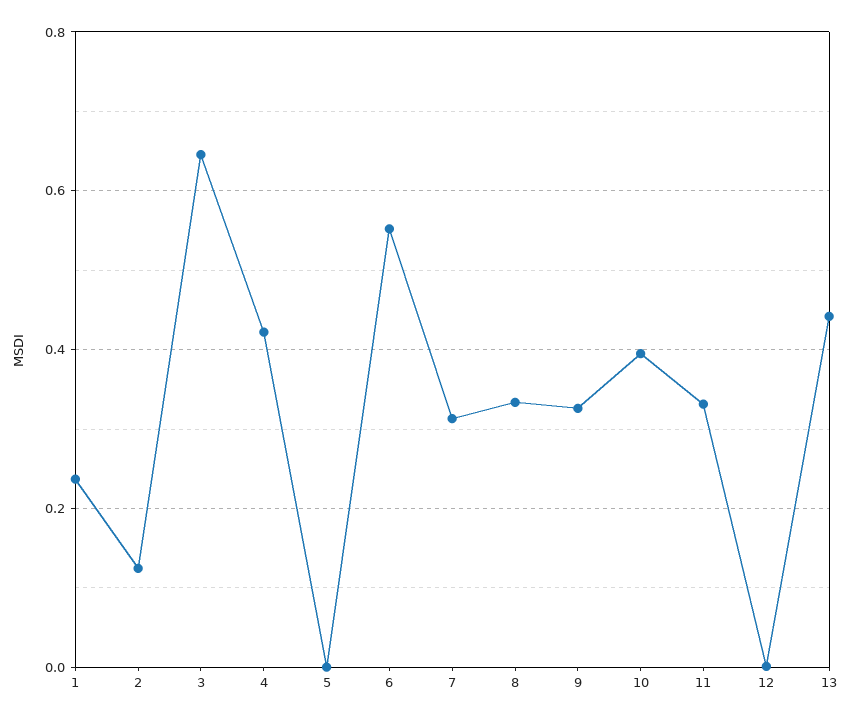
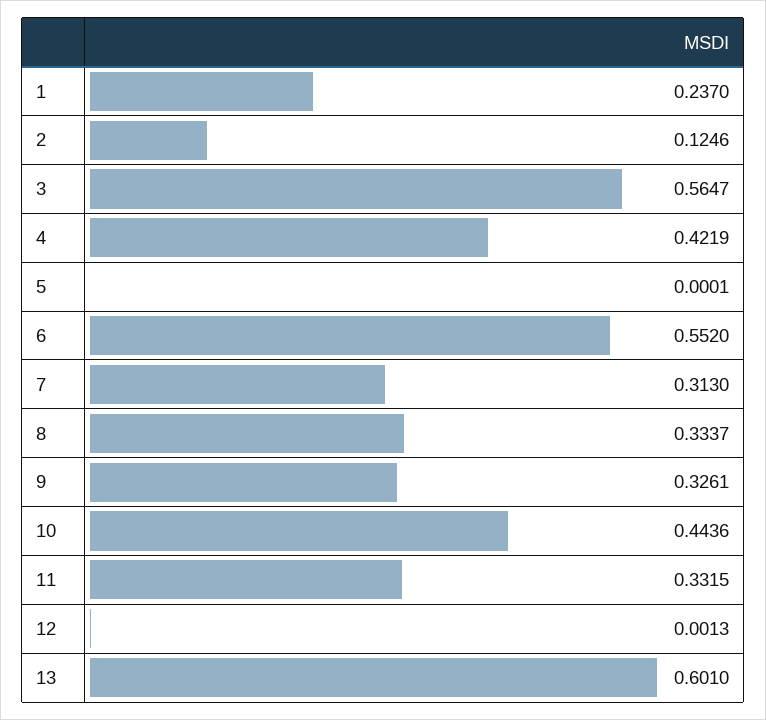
  {
    "1": 0.237,
    "2": 0.1246,
-   "3": 0.64,
+   "3": 0.5647,
    "4": 0.4219,
    "5": 0.0001,
    "6": 0.552,
    "7": 0.313,
    "8": 0.3337,
    "9": 0.3261,
-   "10": 0.4,
+   "10": 0.4436,
    "11": 0.3315,
    "12": 0.0013,
-   "13": 0.44
+   "13": 0.601
  }

